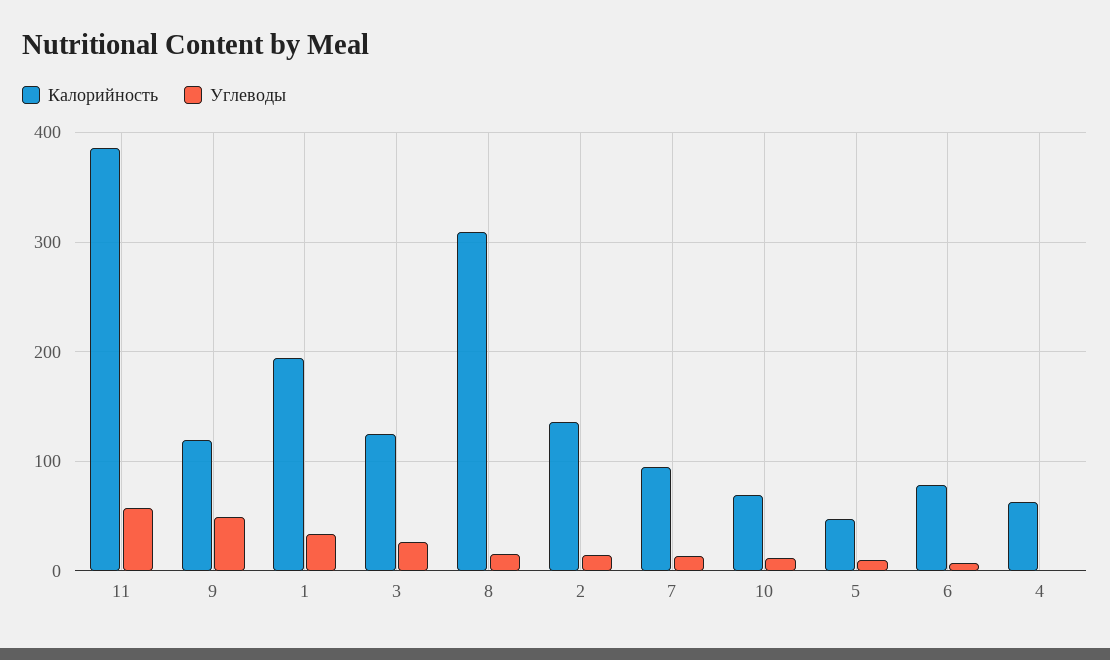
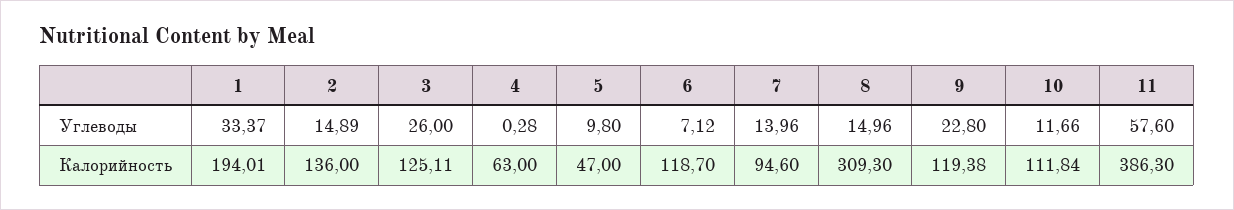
  {
    "Калорийность": {
      "11": 386.3,
      "9": 119.38,
      "1": 194.01,
      "3": 125.11,
      "8": 309.3,
      "2": 136,
      "7": 94.6,
-     "10": 70,
+     "10": 111.84,
      "5": 47,
-     "6": 80,
+     "6": 118.7,
      "4": 63
    },
    "Углеводы": {
      "11": 57.6,
-     "9": 50,
+     "9": 22.8,
      "1": 33.37,
      "3": 26,
      "8": 14.96,
      "2": 14.89,
      "7": 13.96,
      "10": 11.66,
      "5": 9.8,
      "6": 7.12,
      "4": 0.28
    }
  }

